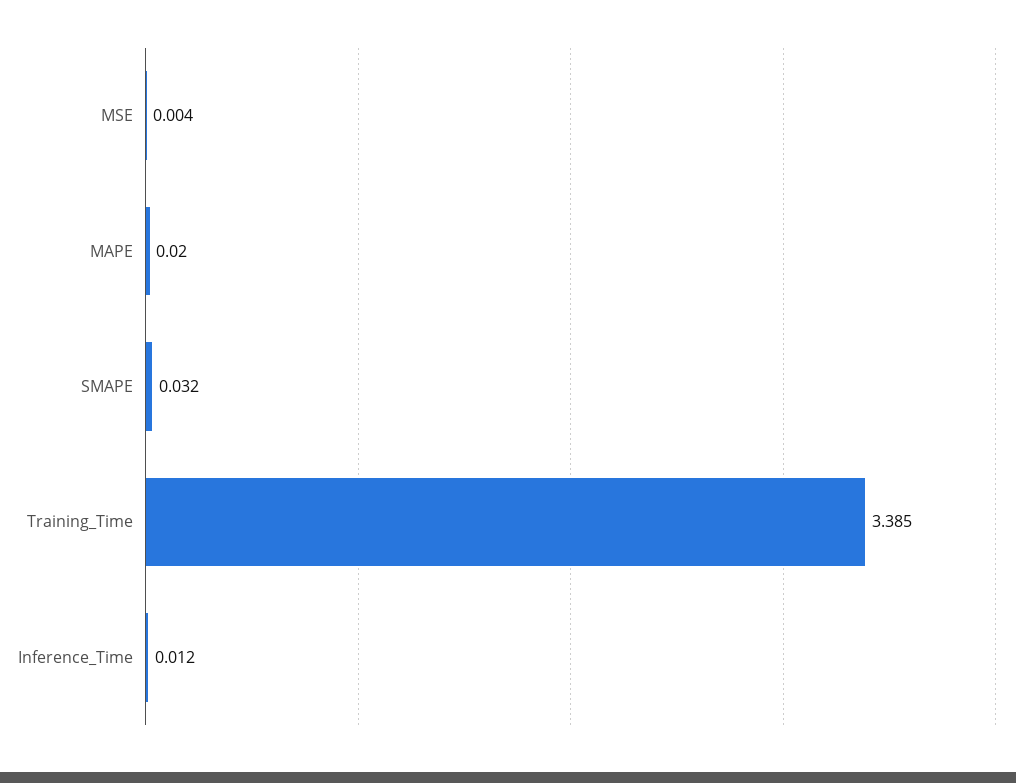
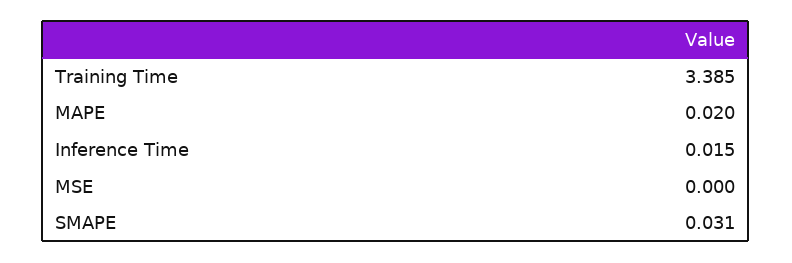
  {
-   "MSE": 0.004,
+   "MSE": 0,
    "MAPE": 0.02,
-   "SMAPE": 0.032,
+   "SMAPE": 0.031,
    "Training_Time": 3.385,
-   "Inference_Time": 0.012
+   "Inference_Time": 0.015
  }

